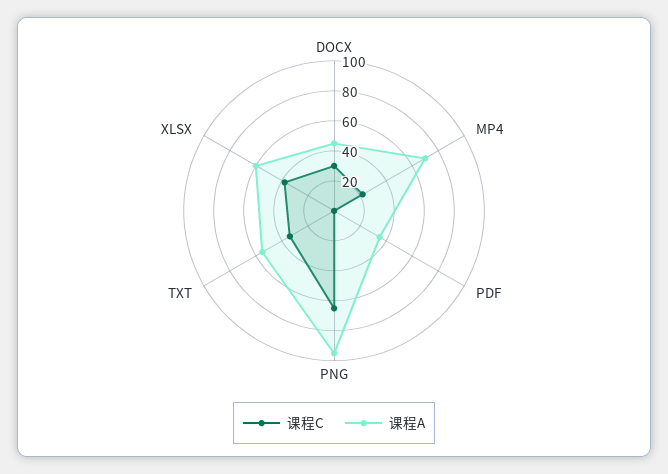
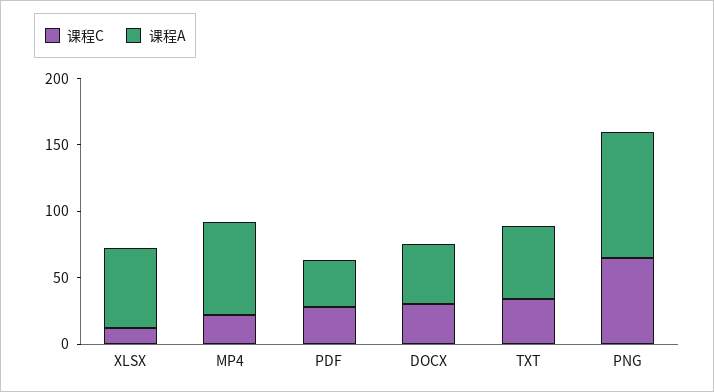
  {
    "课程C": {
      "DOCX": 30,
      "MP4": 20,
-     "PDF": 0,
+     "PDF": 30,
      "PNG": 70,
      "TXT": 30,
-     "XLSX": 40
+     "XLSX": 10
    },
    "课程A": {
      "DOCX": 50,
      "MP4": 70,
      "PDF": 40,
      "PNG": 100,
      "TXT": 60,
      "XLSX": 60
    }
  }

